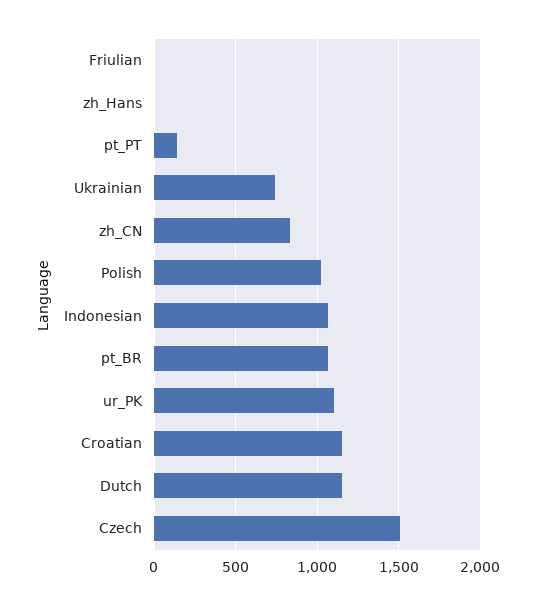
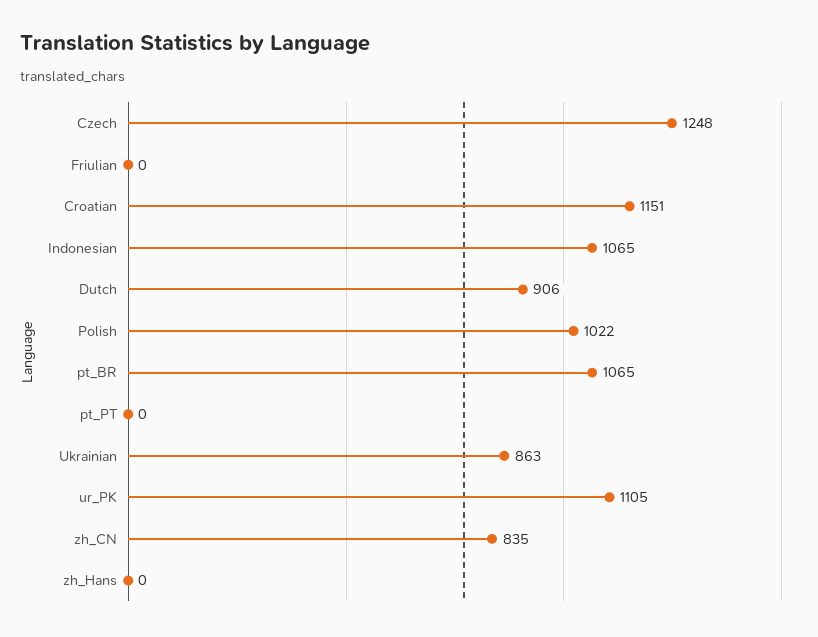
  {
    "Friulian": 0,
    "zh_Hans": 0,
-   "pt_PT": 150,
+   "pt_PT": 0,
-   "Ukrainian": 750,
+   "Ukrainian": 863,
    "zh_CN": 835,
    "Polish": 1022,
    "Indonesian": 1065,
    "pt_BR": 1065,
    "ur_PK": 1105,
    "Croatian": 1151,
-   "Dutch": 1150,
+   "Dutch": 906,
-   "Czech": 1500
+   "Czech": 1248
  }

